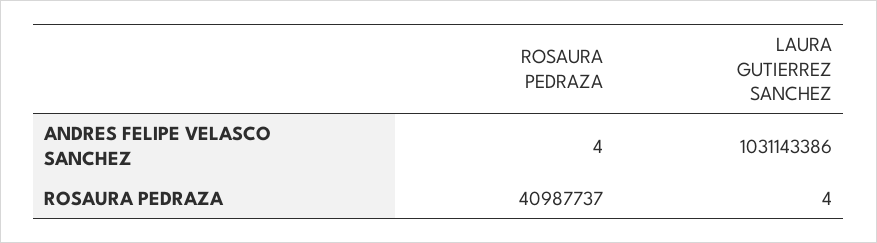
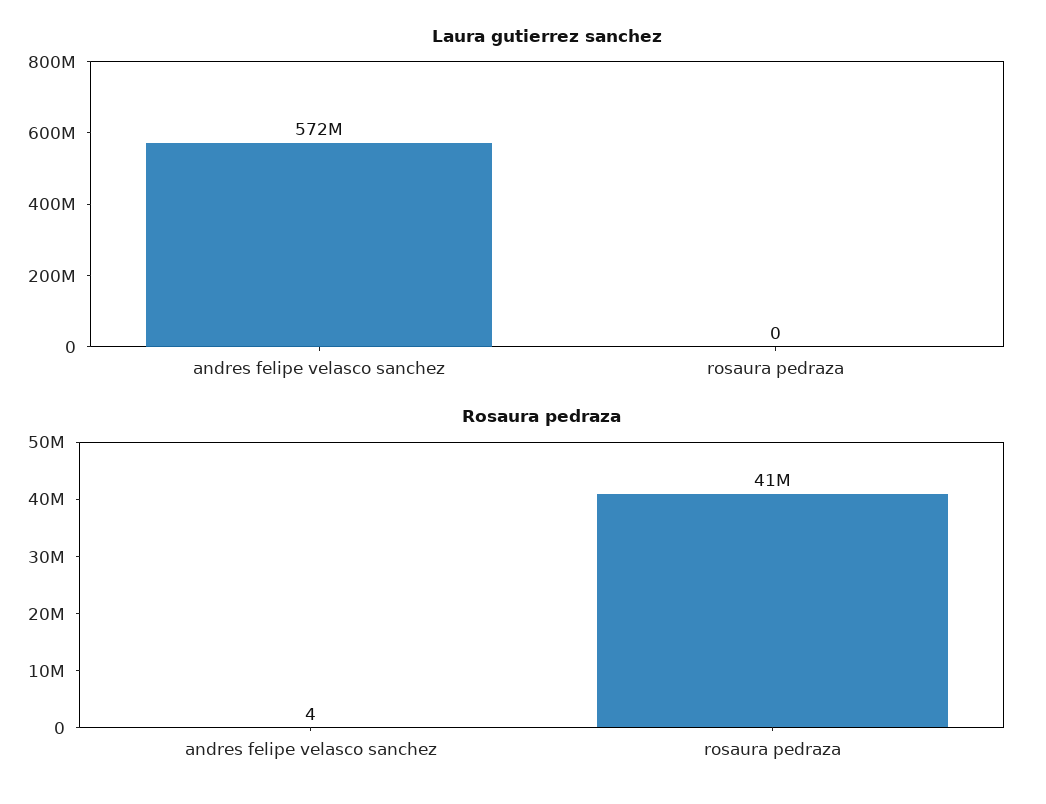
  {
    "ROSAURA PEDRAZA": {
      "ANDRES FELIPE VELASCO SANCHEZ": 4,
      "ROSAURA PEDRAZA": 40987737
    },
    "LAURA GUTIERREZ SANCHEZ": {
-     "ANDRES FELIPE VELASCO SANCHEZ": 1031143386,
+     "ANDRES FELIPE VELASCO SANCHEZ": 572000000,
-     "ROSAURA PEDRAZA": 4
+     "ROSAURA PEDRAZA": 0
    }
  }

